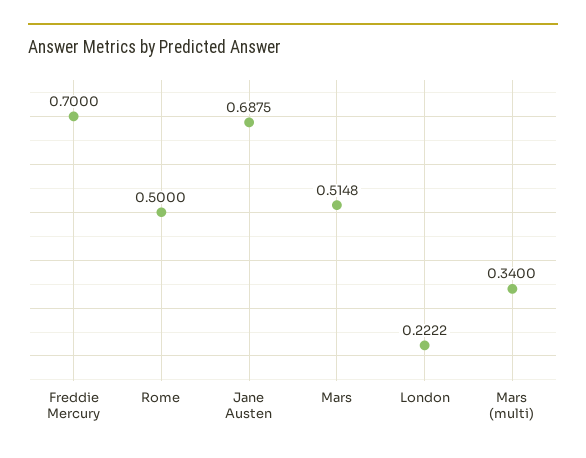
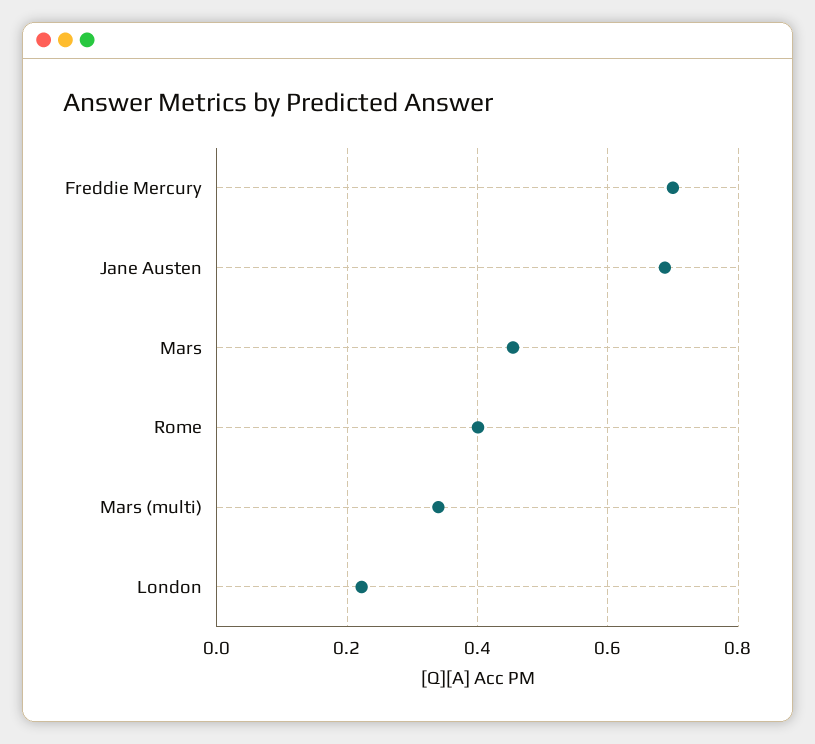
  {
    "Freddie Mercury": 0.7,
-   "Rome": 0.5,
+   "Rome": 0.4,
    "Jane Austen": 0.6875,
-   "Mars": 0.5148,
+   "Mars": 0.46,
    "London": 0.2222,
    "Mars (multi)": 0.34
  }

